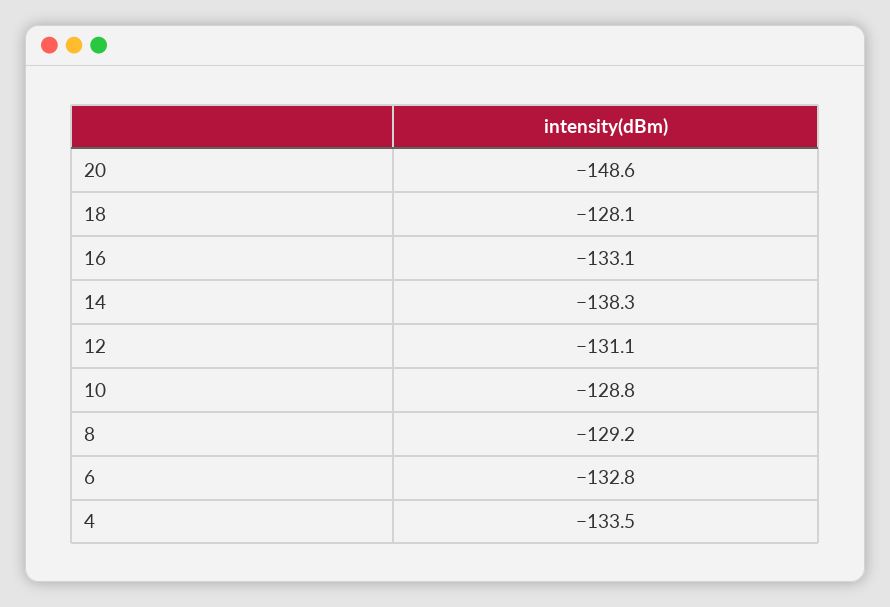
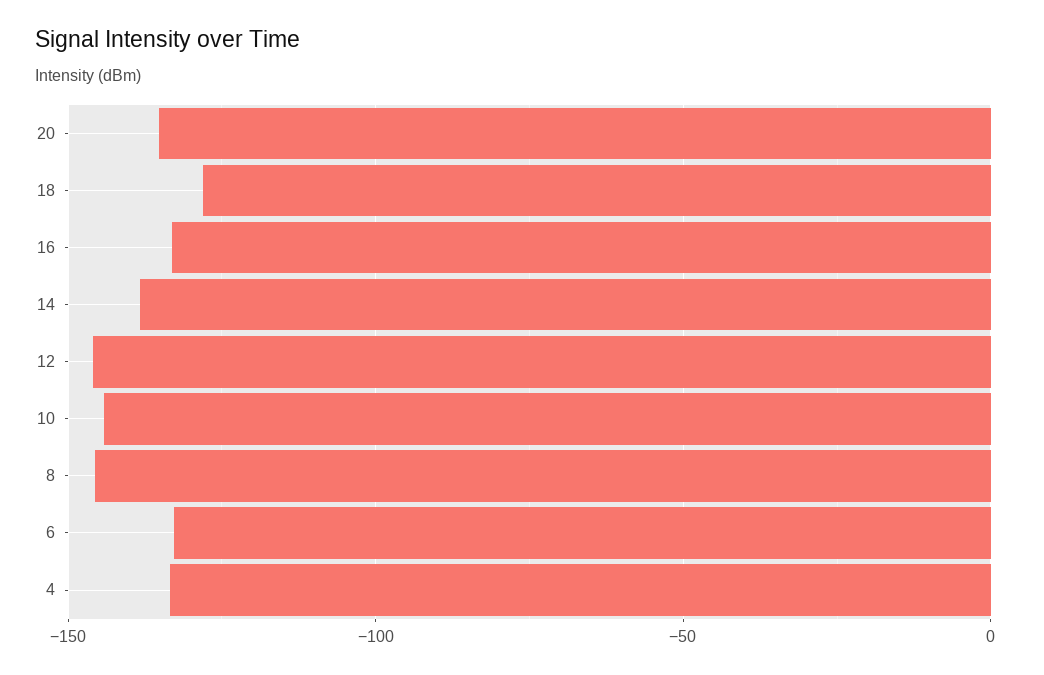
  {
-   "20": -148.6,
+   "20": -135,
    "18": -128.1,
    "16": -133.1,
    "14": -138.3,
-   "12": -131.1,
+   "12": -145,
-   "10": -128.8,
+   "10": -145,
-   "8": -129.2,
+   "8": -145,
    "6": -132.8,
    "4": -133.5
  }

